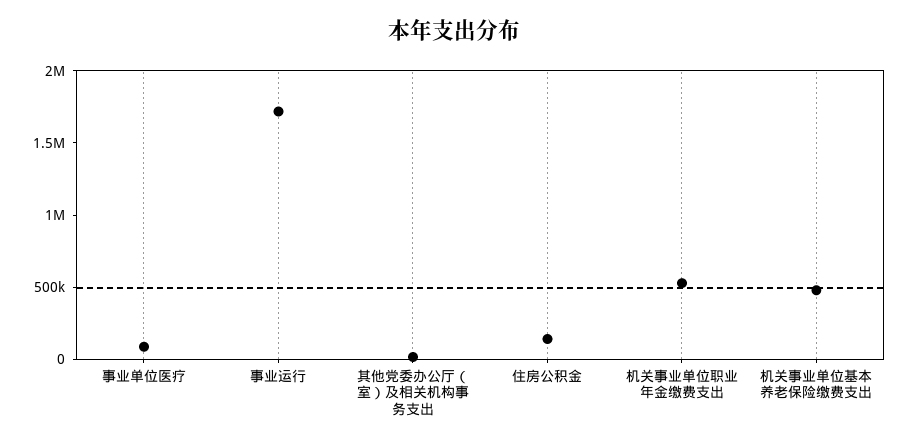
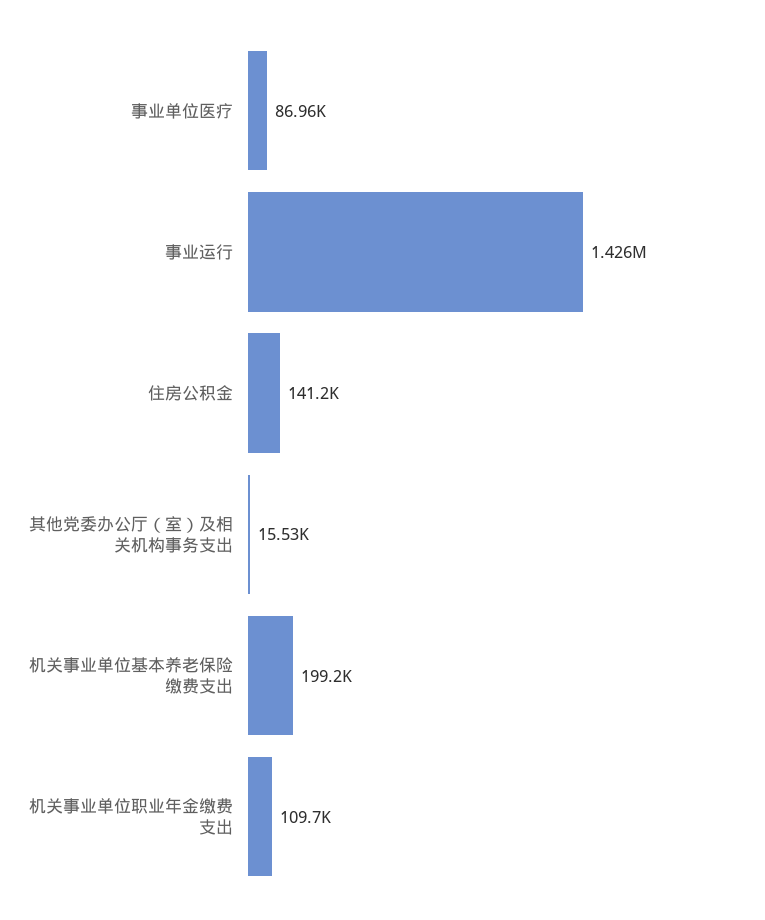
  {
    "事业单位医疗": 86960,
-   "事业运行": 1700000,
+   "事业运行": 1426000,
    "其他党委办公厅（室）及相关机构事务支出": 15530,
    "住房公积金": 141200,
-   "机关事业单位职业年金缴费支出": 500000,
+   "机关事业单位职业年金缴费支出": 109700,
-   "机关事业单位基本养老保险缴费支出": 500000
+   "机关事业单位基本养老保险缴费支出": 199200
  }

